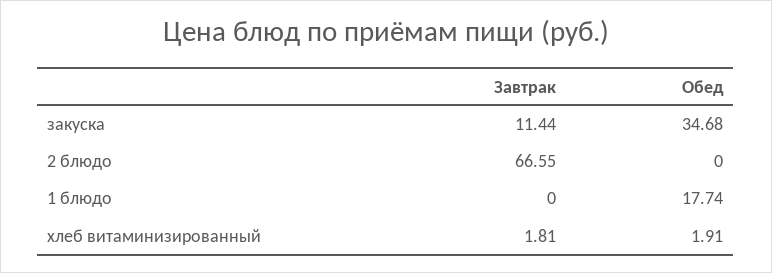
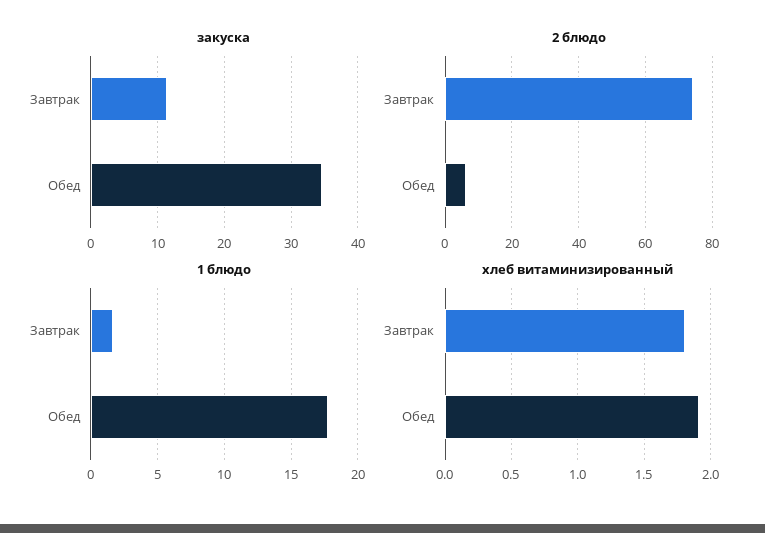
  {
    "закуска": {
      "Завтрак": 11.44,
      "Обед": 34.68
    },
    "2 блюдо": {
-     "Завтрак": 66.55,
+     "Завтрак": 74,
-     "Обед": 0
+     "Обед": 6
    },
    "1 блюдо": {
-     "Завтрак": 0,
+     "Завтрак": 1.5,
      "Обед": 17.74
    },
    "хлеб витаминизированный": {
      "Завтрак": 1.81,
      "Обед": 1.91
    }
  }

